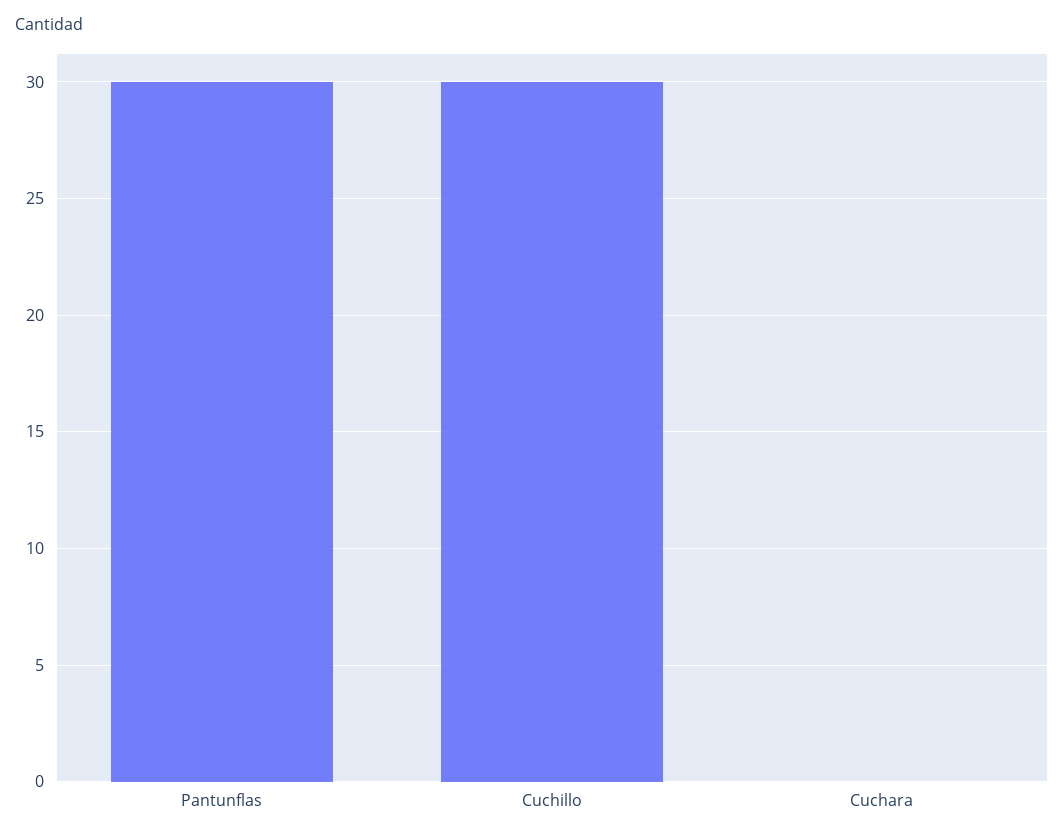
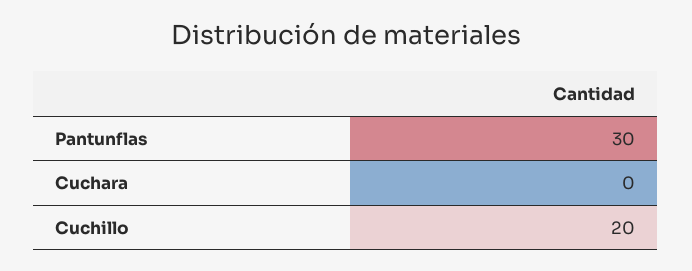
  {
    "Pantunflas": 30,
-   "Cuchillo": 30,
+   "Cuchillo": 20,
    "Cuchara": 0
  }

